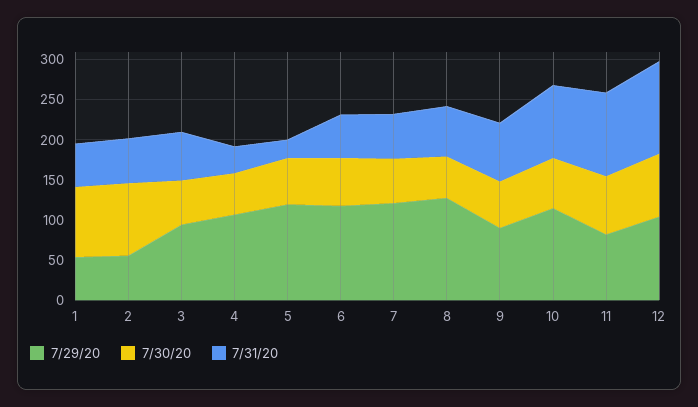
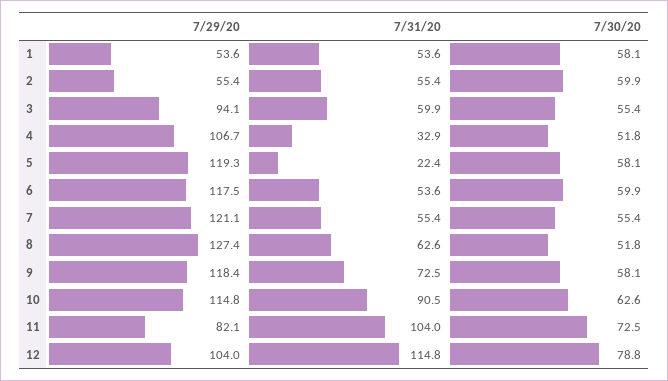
  {
    "7/29/20": {
      "1": 53.6,
      "2": 55.4,
      "3": 94.1,
      "4": 106.7,
      "5": 119.3,
      "6": 117.5,
      "7": 121.1,
      "8": 127.4,
-     "9": 90,
+     "9": 118.4,
      "10": 114.8,
      "11": 82.1,
      "12": 104
    },
    "7/30/20": {
-     "1": 90,
+     "1": 58.1,
-     "2": 90,
+     "2": 59.9,
      "3": 55.4,
      "4": 51.8,
      "5": 58.1,
      "6": 59.9,
      "7": 55.4,
      "8": 51.8,
      "9": 58.1,
      "10": 62.6,
      "11": 72.5,
      "12": 78.8
    },
    "7/31/20": {
      "1": 53.6,
      "2": 55.4,
      "3": 59.9,
      "4": 32.9,
      "5": 22.4,
      "6": 53.6,
      "7": 55.4,
      "8": 62.6,
      "9": 72.5,
      "10": 90.5,
      "11": 104,
      "12": 114.8
    }
  }

